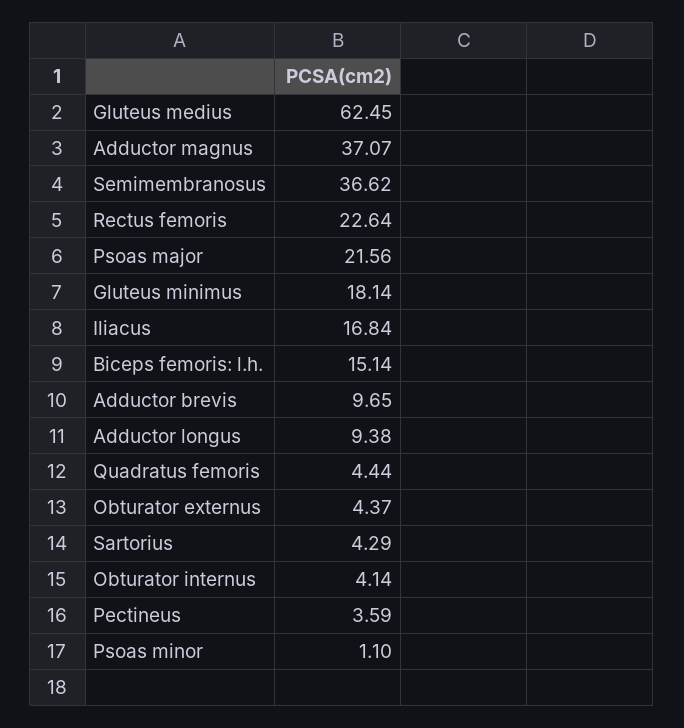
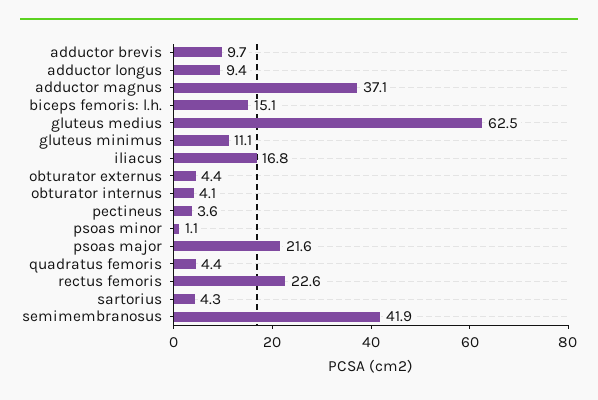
  {
    "Gluteus medius": 62.45,
    "Adductor magnus": 37.07,
-   "Semimembranosus": 36.62,
+   "Semimembranosus": 41.9,
    "Rectus femoris": 22.64,
    "Psoas major": 21.56,
-   "Gluteus minimus": 18.14,
+   "Gluteus minimus": 11.1,
    "Iliacus": 16.84,
    "Biceps femoris: l.h.": 15.14,
    "Adductor brevis": 9.65,
    "Adductor longus": 9.38,
    "Quadratus femoris": 4.44,
    "Obturator externus": 4.37,
    "Sartorius": 4.29,
    "Obturator internus": 4.14,
    "Pectineus": 3.59,
    "Psoas minor": 1.1
  }

